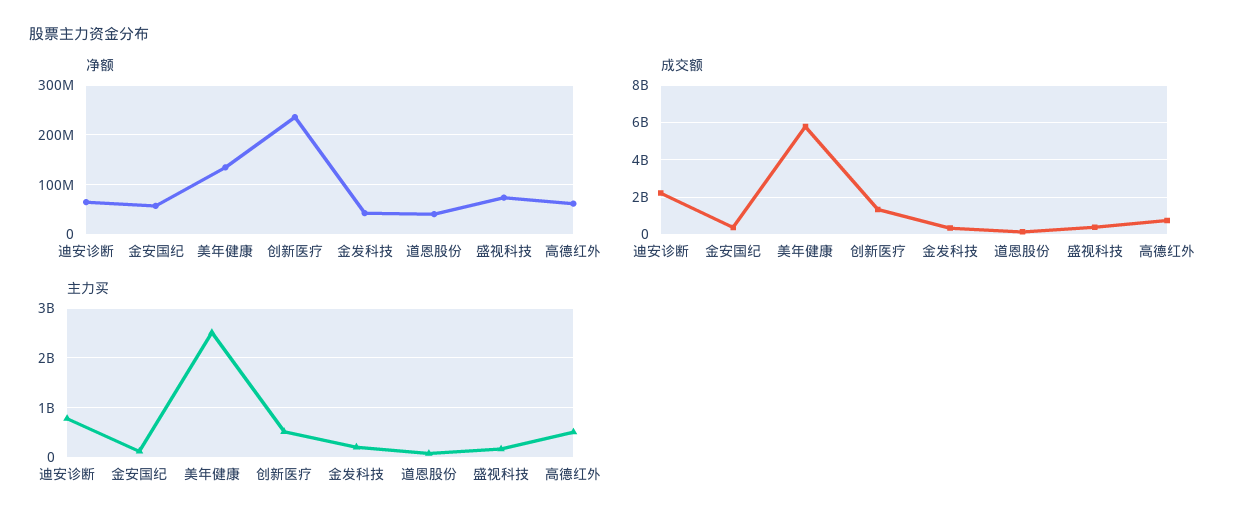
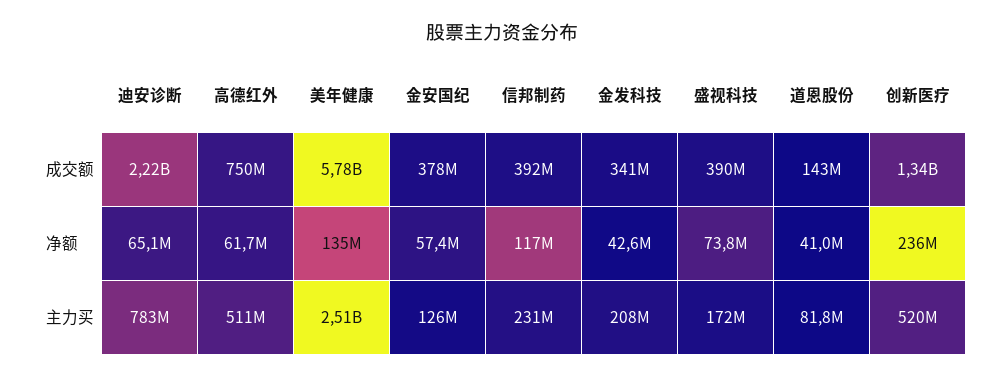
  {
    "净额": {
      "迪安诊断": 65100000,
      "金安国纪": 57400000,
      "美年健康": 135000000,
      "创新医疗": 236000000,
      "金发科技": 42600000,
      "道恩股份": 41000000,
      "盛视科技": 73800000,
-     "高德红外": 61700000
+     "高德红外": 61700000,
+     "信邦制药": 117000000
    },
    "成交额": {
      "迪安诊断": 2220000000,
      "金安国纪": 378000000,
      "美年健康": 5780000000,
      "创新医疗": 1340000000,
      "金发科技": 341000000,
      "道恩股份": 143000000,
      "盛视科技": 390000000,
-     "高德红外": 750000000
+     "高德红外": 750000000,
+     "信邦制药": 392000000
    },
    "主力买": {
      "迪安诊断": 783000000,
      "金安国纪": 126000000,
      "美年健康": 2510000000,
      "创新医疗": 520000000,
      "金发科技": 208000000,
      "道恩股份": 81800000,
      "盛视科技": 172000000,
-     "高德红外": 511000000
+     "高德红外": 511000000,
+     "信邦制药": 231000000
    }
  }

